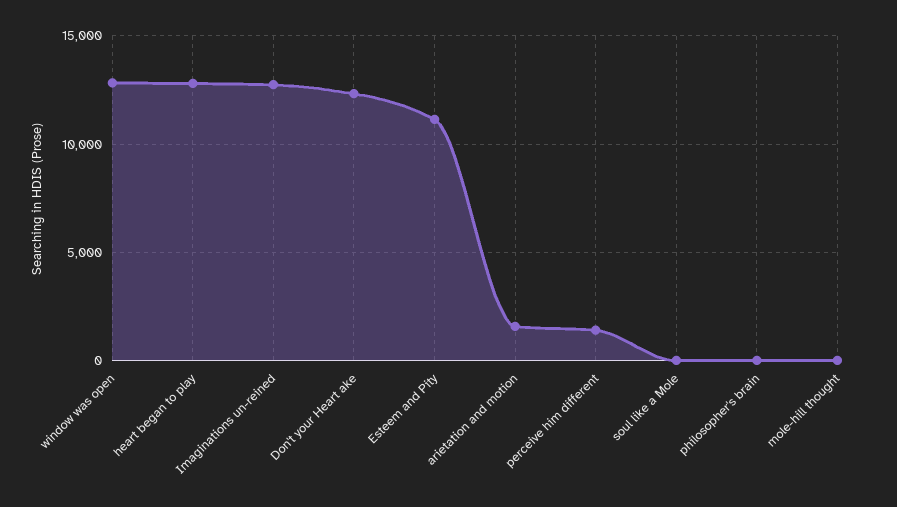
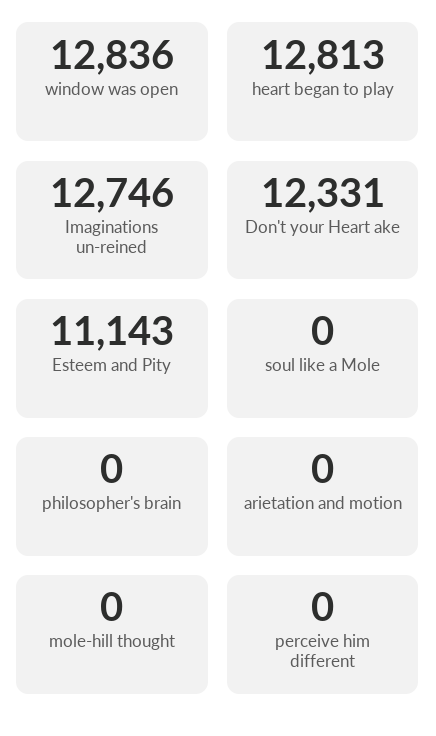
  {
    "window was open": 12836,
    "heart began to play": 12813,
    "Imaginations un-reined": 12746,
    "Don't your Heart ake": 12331,
    "Esteem and Pity": 11143,
-   "arietation and motion": 1500,
+   "arietation and motion": 0,
-   "perceive him different": 1500,
+   "perceive him different": 0,
    "soul like a Mole": 0,
    "philosopher's brain": 0,
    "mole-hill thought": 0
  }

